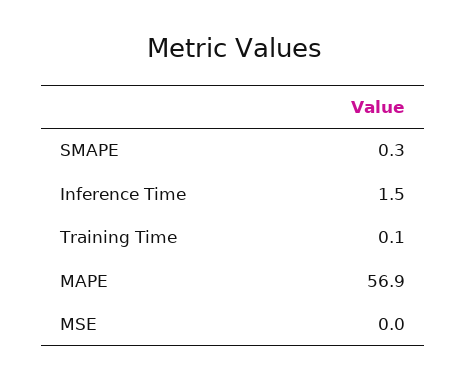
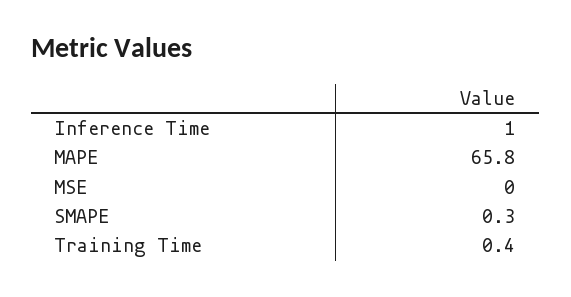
  {
    "SMAPE": 0.3,
-   "Inference Time": 1.5,
+   "Inference Time": 1,
-   "Training Time": 0.1,
+   "Training Time": 0.4,
-   "MAPE": 56.9,
+   "MAPE": 65.8,
    "MSE": 0
  }

